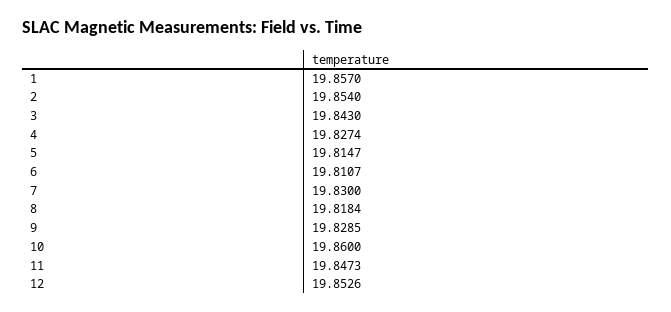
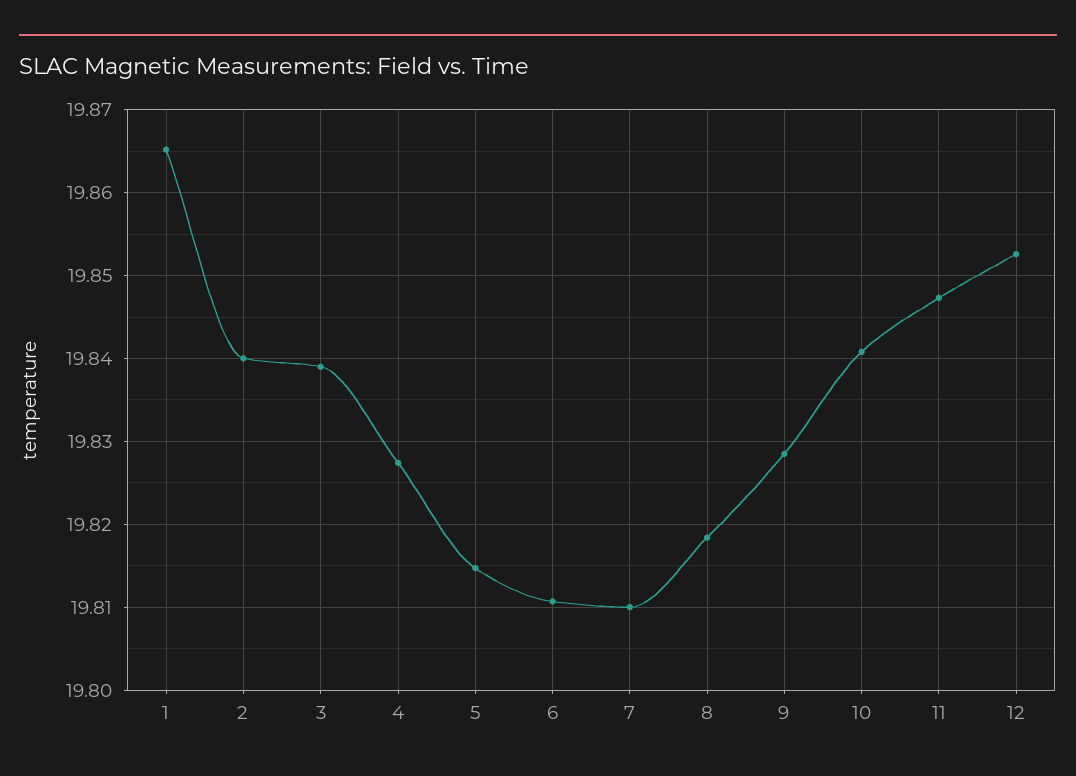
  {
-   "1": 19.857,
+   "1": 19.865,
-   "2": 19.854,
+   "2": 19.84,
-   "3": 19.843,
+   "3": 19.839,
    "4": 19.8274,
    "5": 19.8147,
    "6": 19.8107,
-   "7": 19.83,
+   "7": 19.81,
    "8": 19.8184,
    "9": 19.8285,
-   "10": 19.86,
+   "10": 19.841,
    "11": 19.8473,
    "12": 19.8526
  }

